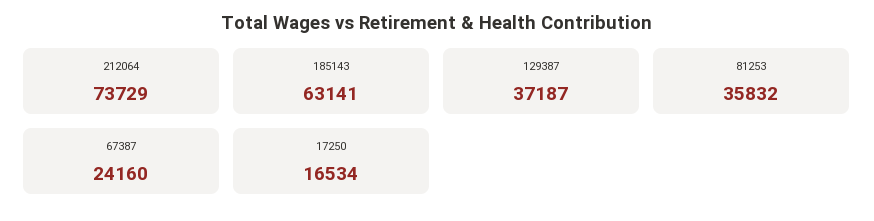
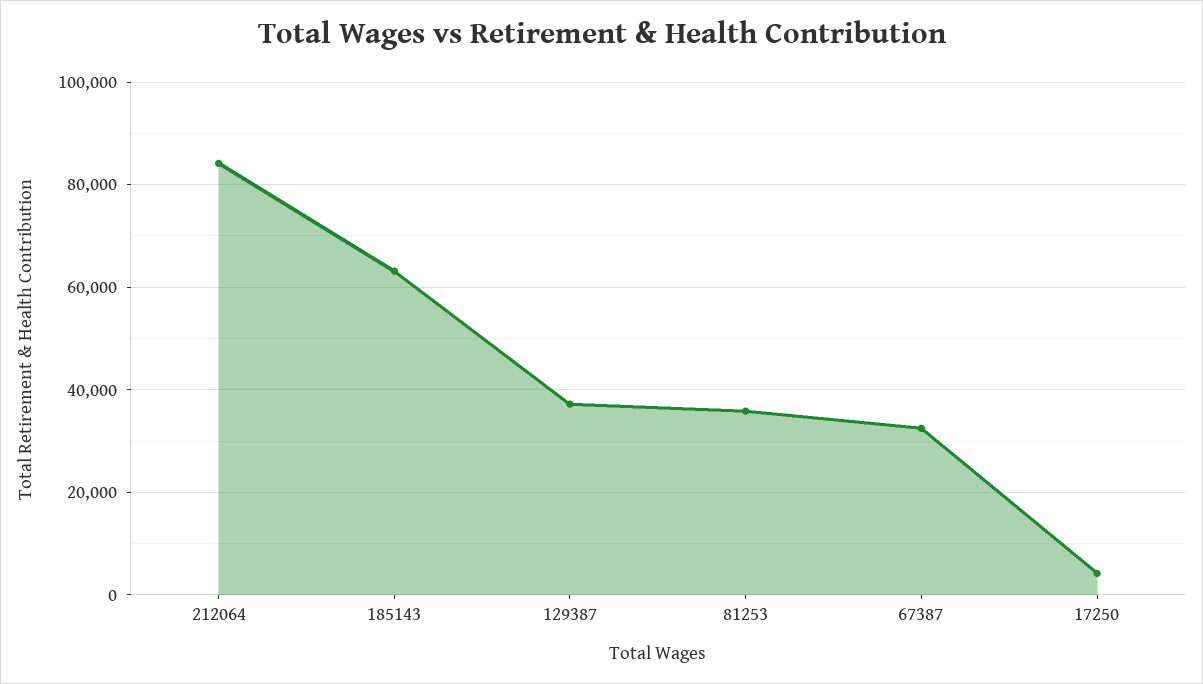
  {
-   "212064": 73729,
+   "212064": 84000,
    "185143": 63141,
    "129387": 37187,
    "81253": 35832,
-   "67387": 24160,
+   "67387": 32000,
-   "17250": 16534
+   "17250": 4000
  }

